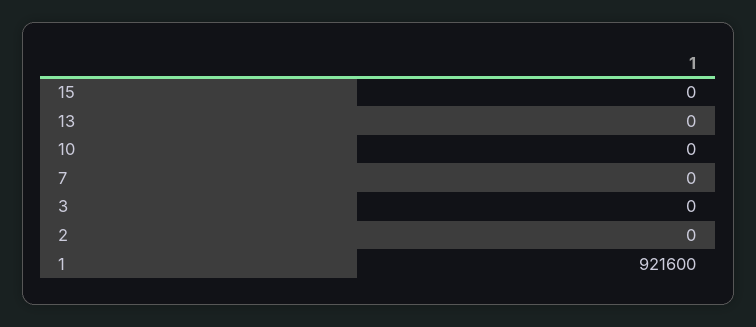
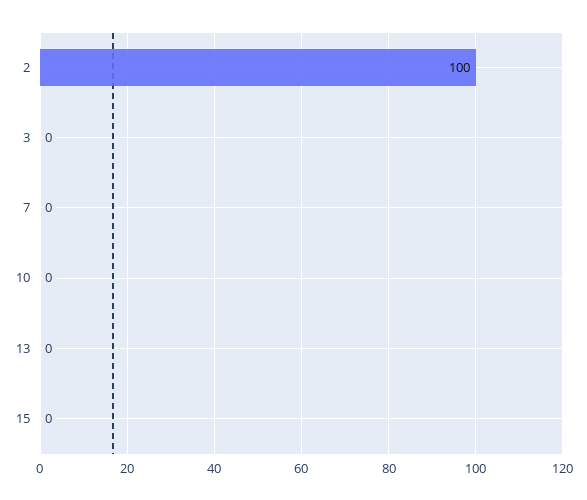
  {
    "15": 0,
    "13": 0,
    "10": 0,
    "7": 0,
    "3": 0,
-   "2": 0,
+   "2": 100
-   "1": 921600
  }

